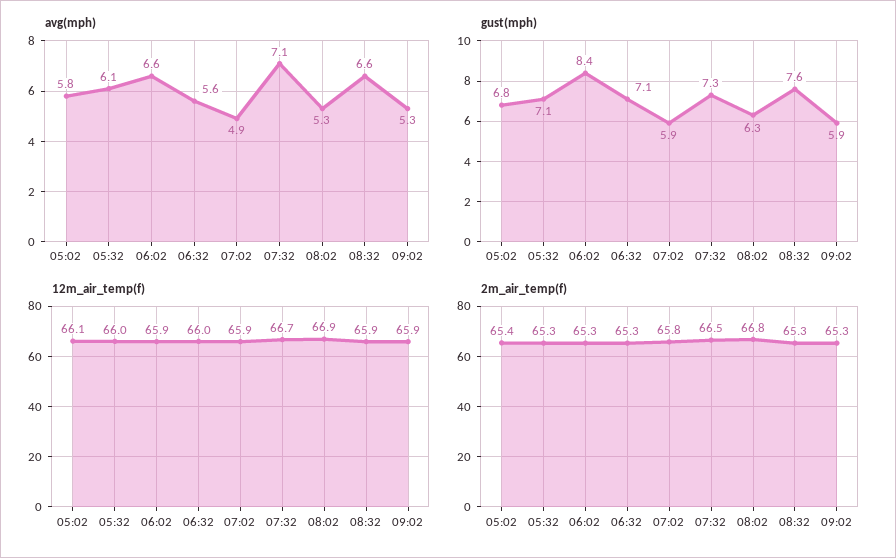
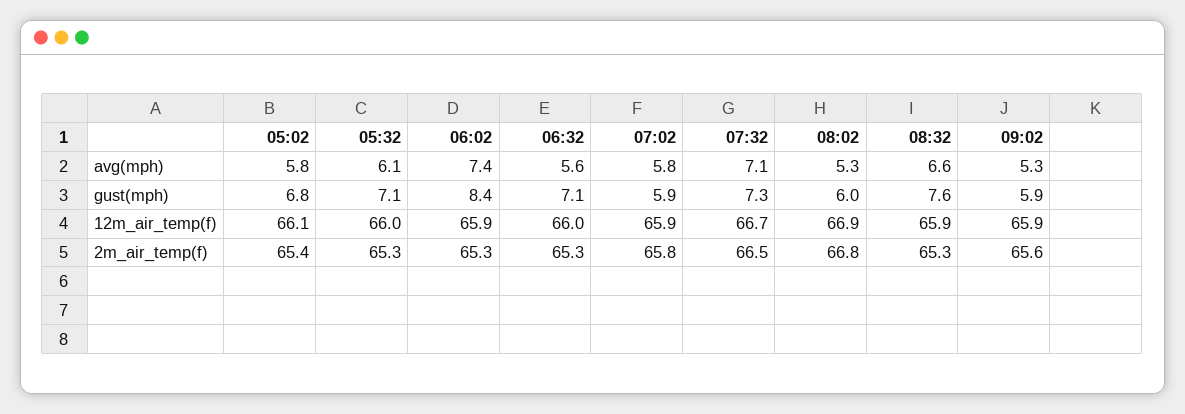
  {
    "avg(mph)": {
      "05:02": 5.8,
      "05:32": 6.1,
-     "06:02": 6.6,
+     "06:02": 7.4,
      "06:32": 5.6,
-     "07:02": 4.9,
+     "07:02": 5.8,
      "07:32": 7.1,
      "08:02": 5.3,
      "08:32": 6.6,
      "09:02": 5.3
    },
    "gust(mph)": {
      "05:02": 6.8,
      "05:32": 7.1,
      "06:02": 8.4,
      "06:32": 7.1,
      "07:02": 5.9,
      "07:32": 7.3,
-     "08:02": 6.3,
+     "08:02": 6,
      "08:32": 7.6,
      "09:02": 5.9
    },
    "12m_air_temp(f)": {
      "05:02": 66.1,
      "05:32": 66,
      "06:02": 65.9,
      "06:32": 66,
      "07:02": 65.9,
      "07:32": 66.7,
      "08:02": 66.9,
      "08:32": 65.9,
      "09:02": 65.9
    },
    "2m_air_temp(f)": {
      "05:02": 65.4,
      "05:32": 65.3,
      "06:02": 65.3,
      "06:32": 65.3,
      "07:02": 65.8,
      "07:32": 66.5,
      "08:02": 66.8,
      "08:32": 65.3,
-     "09:02": 65.3
+     "09:02": 65.6
    }
  }

